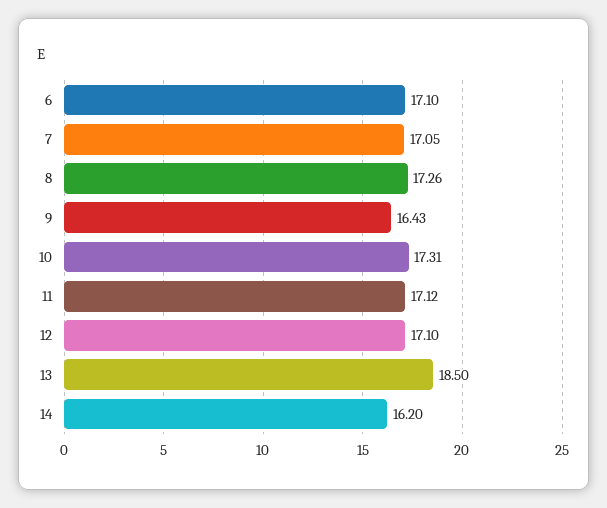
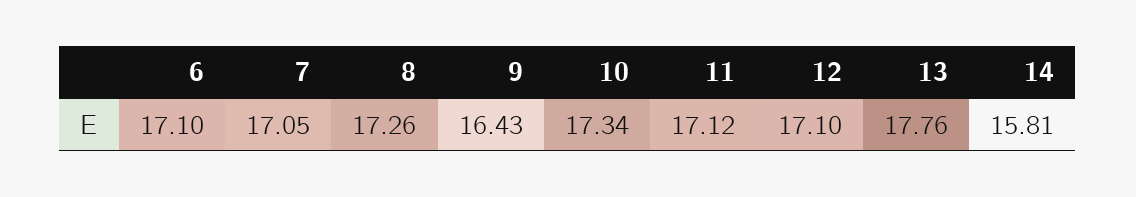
  {
    "6": 17.1,
    "7": 17.05,
    "8": 17.26,
    "9": 16.43,
-   "10": 17.31,
+   "10": 17.34,
    "11": 17.12,
    "12": 17.1,
-   "13": 18.5,
+   "13": 17.76,
-   "14": 16.2
+   "14": 15.81
  }

